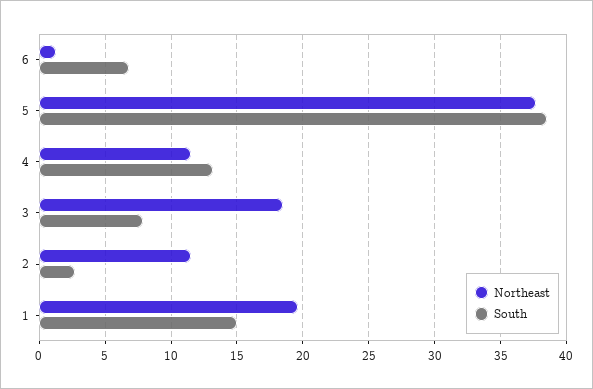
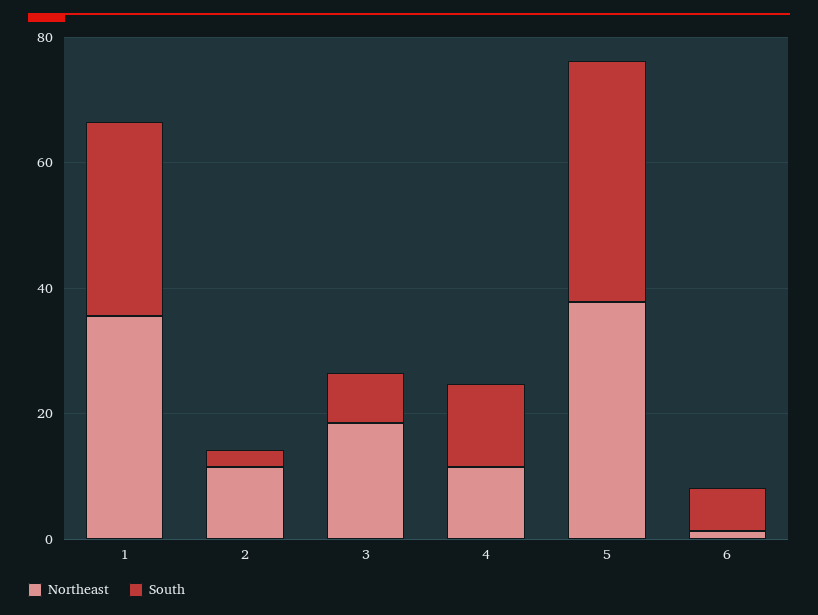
  {
    "Northeast": {
      "6": 1.5,
      "5": 37.5,
      "4": 11.5,
      "3": 18.5,
      "2": 11.5,
-     "1": 19.5
+     "1": 35
    },
    "South": {
      "6": 7,
      "5": 38.5,
      "4": 13,
      "3": 8,
      "2": 2.5,
-     "1": 15
+     "1": 30
    }
  }

